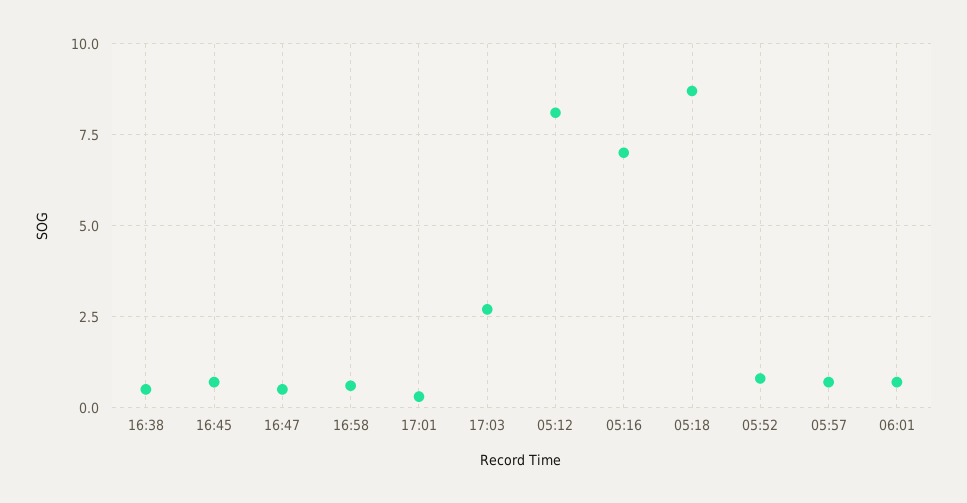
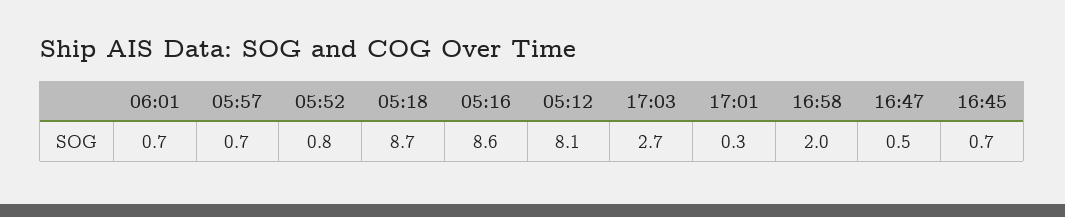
  {
-   "16:38": 0.5,
    "16:45": 0.7,
    "16:47": 0.5,
-   "16:58": 0.5,
+   "16:58": 2,
    "17:01": 0.3,
    "17:03": 2.7,
    "05:12": 8.1,
-   "05:16": 7,
+   "05:16": 8.6,
    "05:18": 8.7,
    "05:52": 0.8,
    "05:57": 0.7,
    "06:01": 0.7
  }

